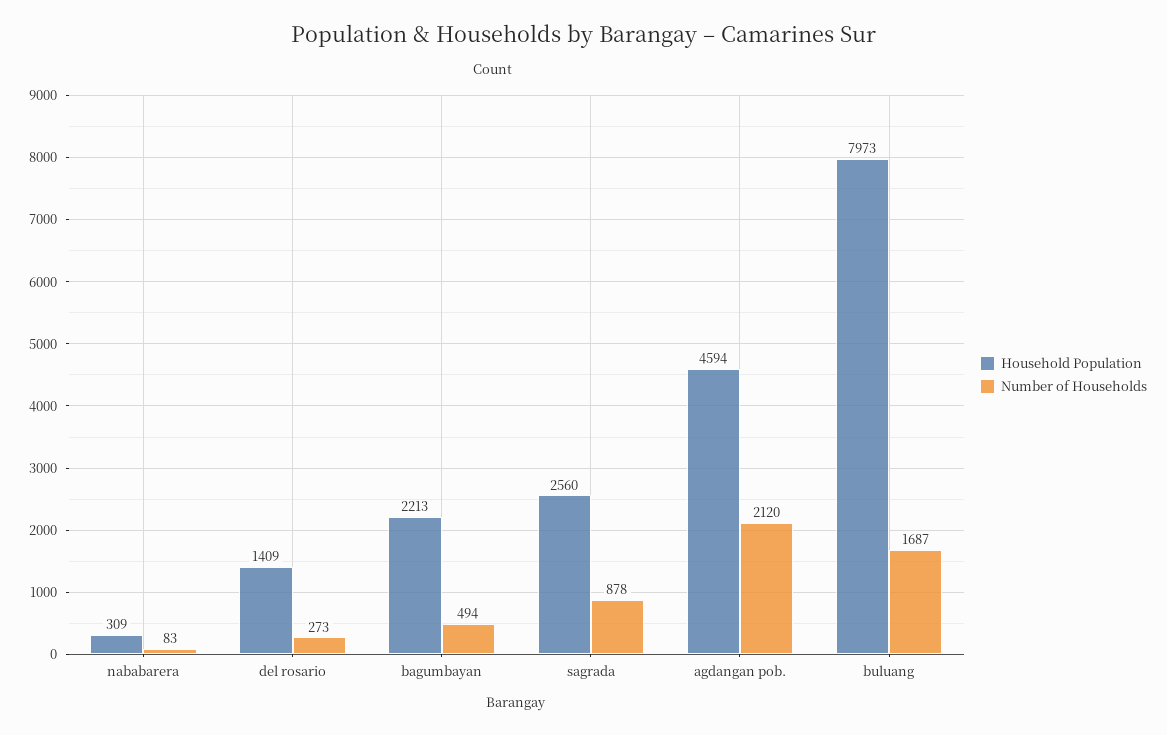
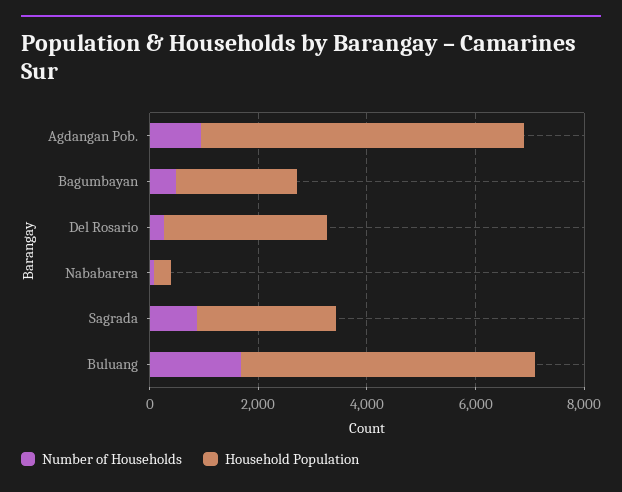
  {
    "Household Population": {
      "nababarera": 309,
-     "del rosario": 1409,
+     "del rosario": 3000,
      "bagumbayan": 2213,
      "sagrada": 2560,
-     "agdangan pob.": 4594,
+     "agdangan pob.": 6000,
-     "buluang": 7973
+     "buluang": 5500
    },
    "Number of Households": {
      "nababarera": 83,
      "del rosario": 273,
      "bagumbayan": 494,
      "sagrada": 878,
-     "agdangan pob.": 2120,
+     "agdangan pob.": 1000,
      "buluang": 1687
    }
  }

